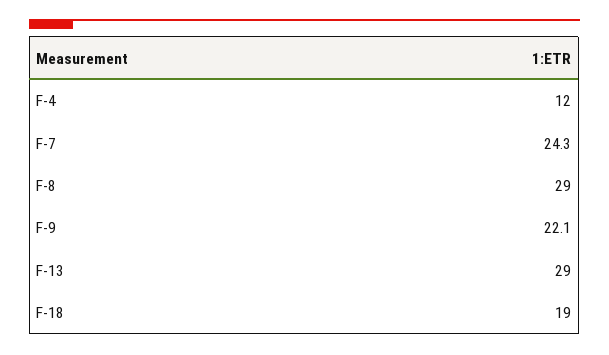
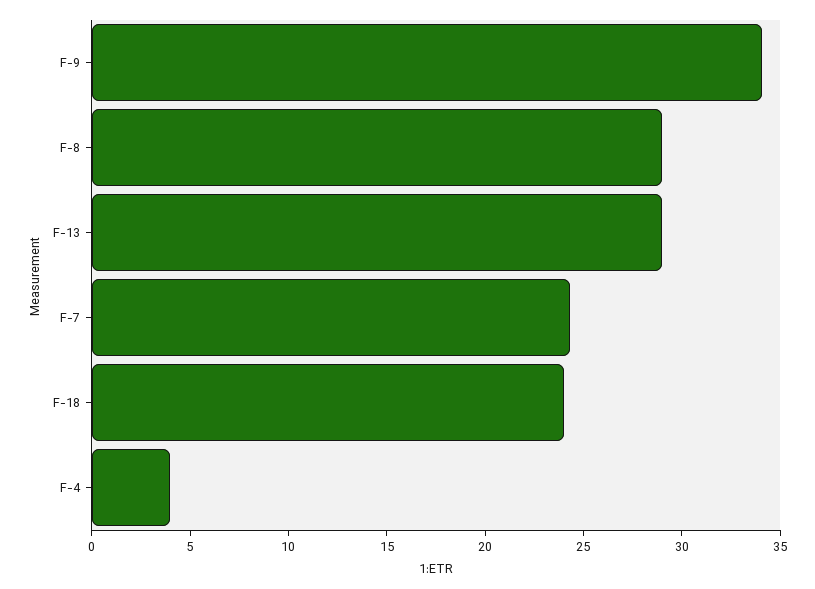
  {
-   "F-4": 12,
+   "F-4": 4,
    "F-7": 24.3,
    "F-8": 29,
-   "F-9": 22.1,
+   "F-9": 34,
    "F-13": 29,
-   "F-18": 19
+   "F-18": 24
  }

